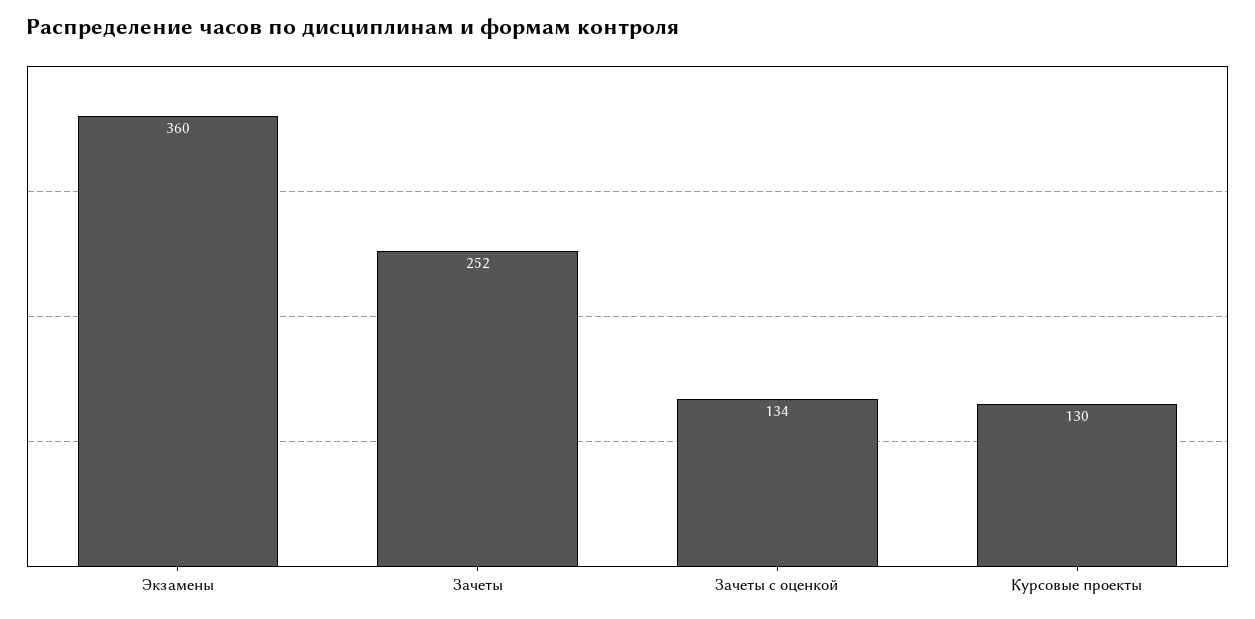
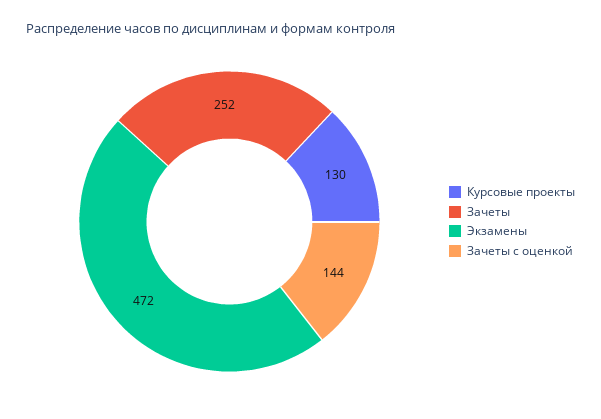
  {
-   "Экзамены": 360,
+   "Экзамены": 472,
    "Зачеты": 252,
-   "Зачеты с оценкой": 134,
+   "Зачеты с оценкой": 144,
    "Курсовые проекты": 130
  }

